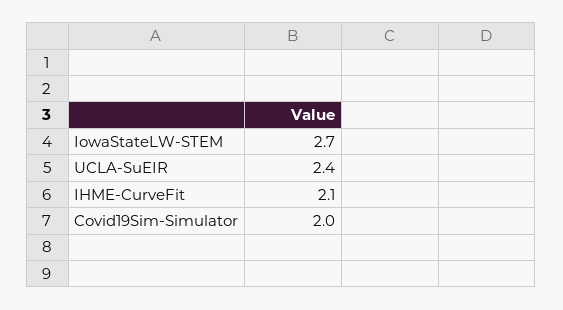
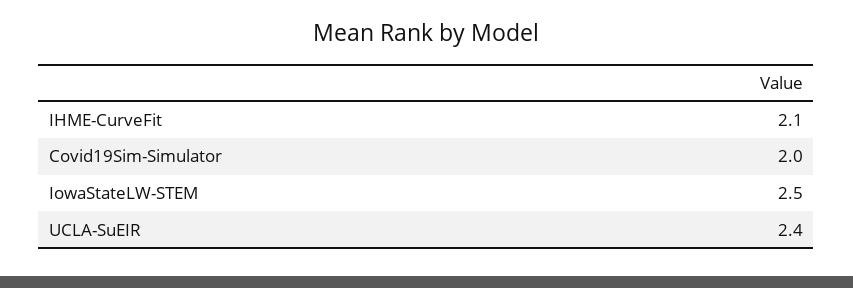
  {
-   "IowaStateLW-STEM": 2.7,
+   "IowaStateLW-STEM": 2.5,
    "UCLA-SuEIR": 2.4,
    "IHME-CurveFit": 2.1,
    "Covid19Sim-Simulator": 2
  }

